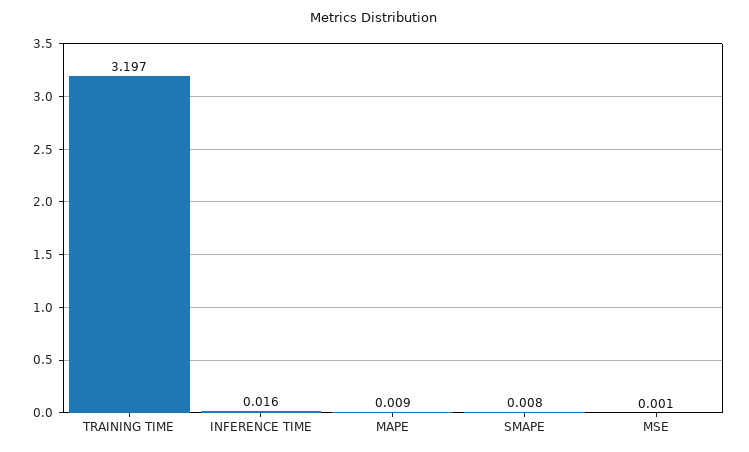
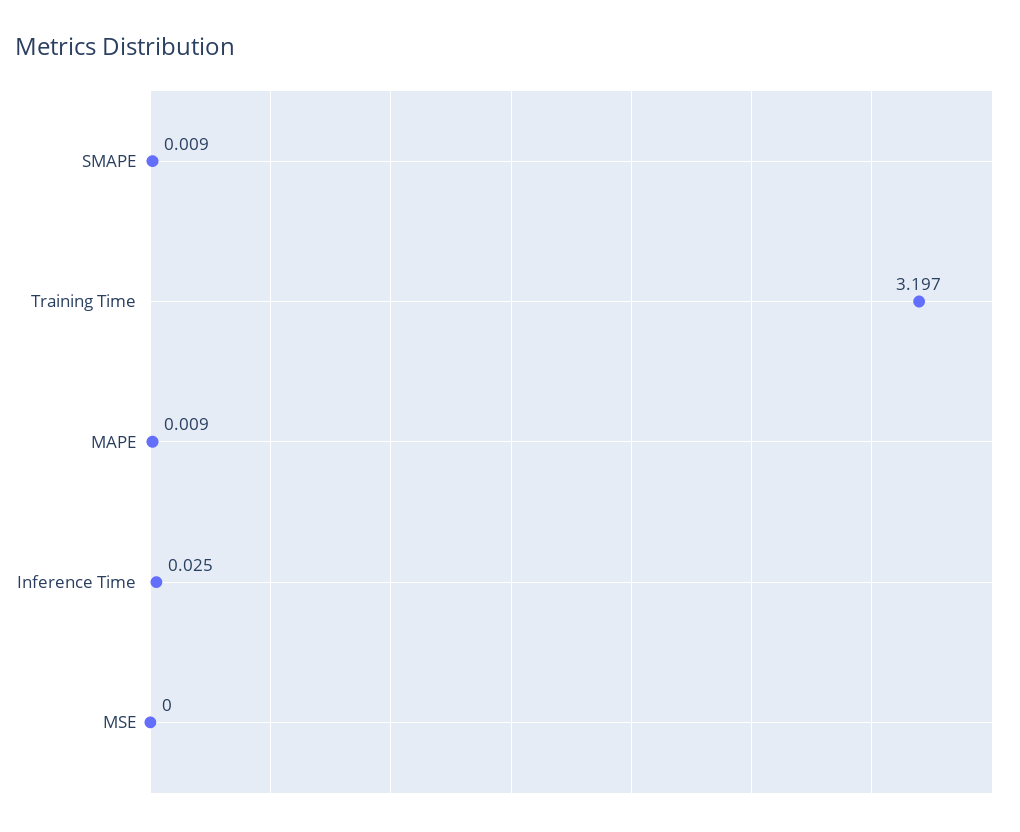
  {
    "TRAINING TIME": 3.197,
-   "INFERENCE TIME": 0.016,
+   "INFERENCE TIME": 0.025,
    "MAPE": 0.009,
-   "SMAPE": 0.008,
+   "SMAPE": 0.009,
-   "MSE": 0.001
+   "MSE": 0
  }

